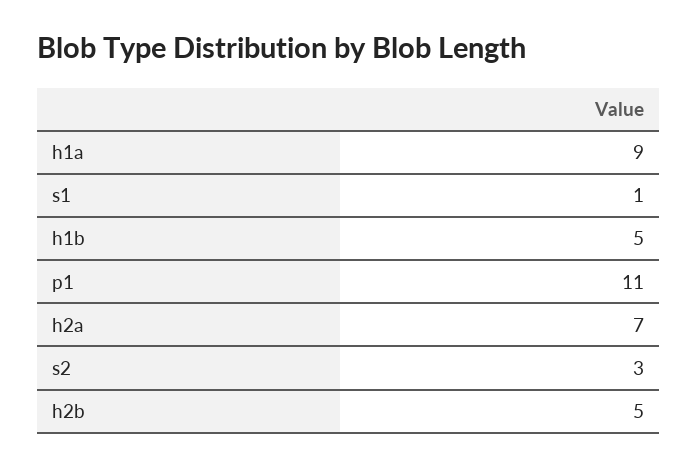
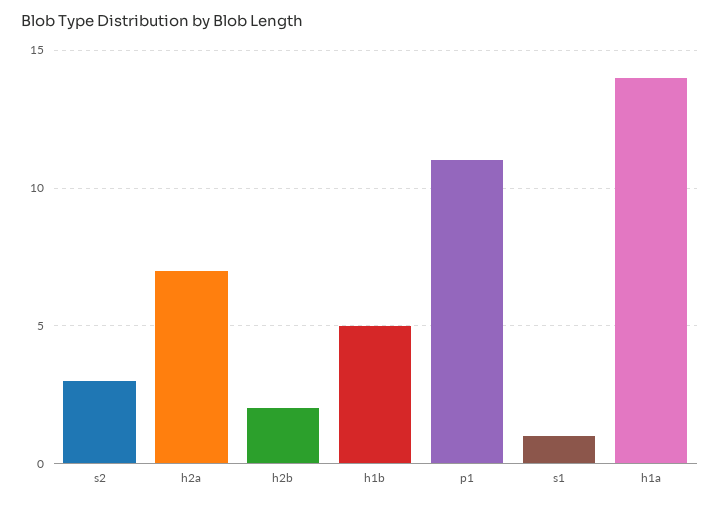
  {
-   "h1a": 9,
+   "h1a": 14,
    "s1": 1,
    "h1b": 5,
    "p1": 11,
    "h2a": 7,
    "s2": 3,
-   "h2b": 5
+   "h2b": 2
  }

